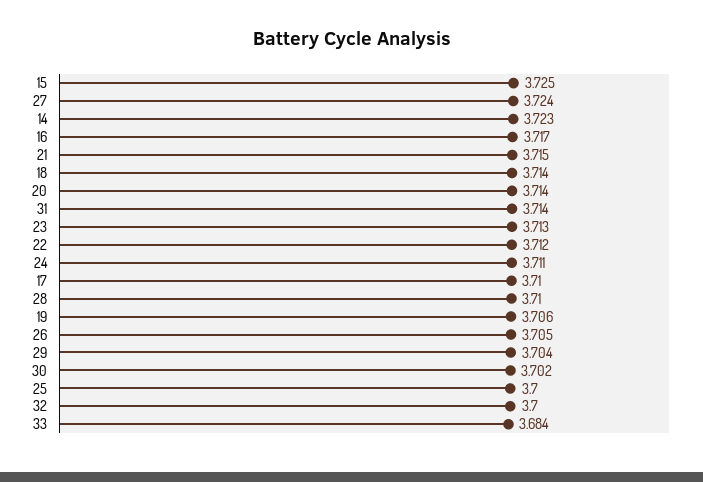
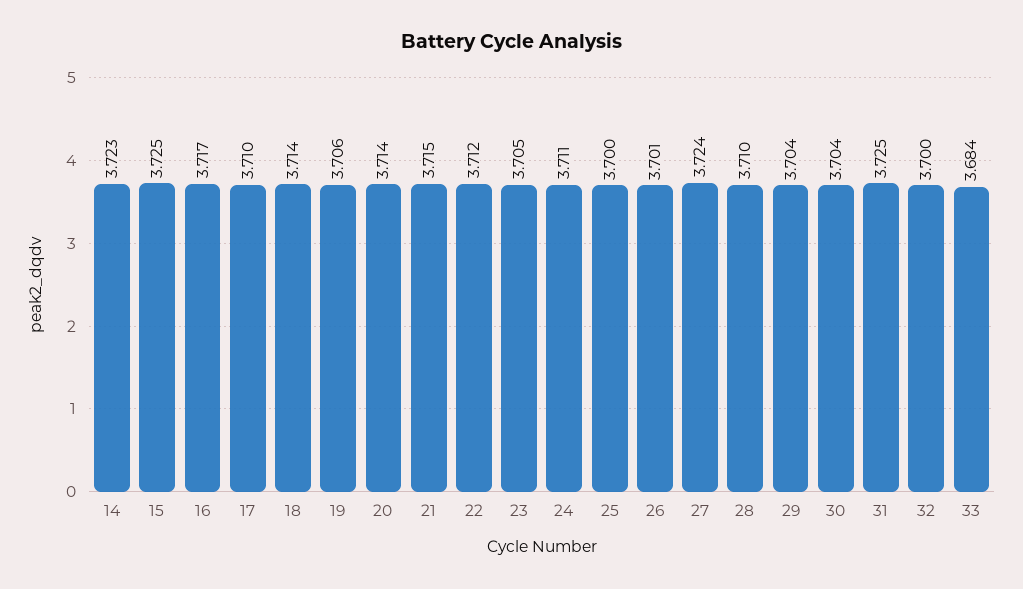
  {
    "15": 3.725,
    "27": 3.724,
    "14": 3.723,
    "16": 3.717,
    "21": 3.715,
    "18": 3.714,
    "20": 3.714,
-   "31": 3.714,
+   "31": 3.725,
-   "23": 3.713,
+   "23": 3.705,
    "22": 3.712,
    "24": 3.711,
    "17": 3.71,
    "28": 3.71,
    "19": 3.706,
-   "26": 3.705,
+   "26": 3.701,
    "29": 3.704,
-   "30": 3.702,
+   "30": 3.704,
    "25": 3.7,
    "32": 3.7,
    "33": 3.684
  }

